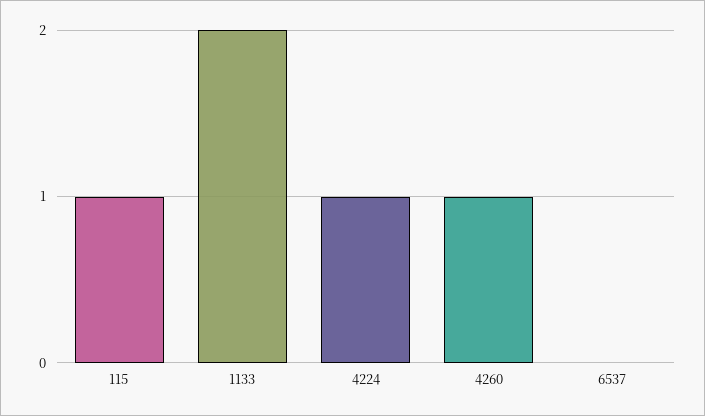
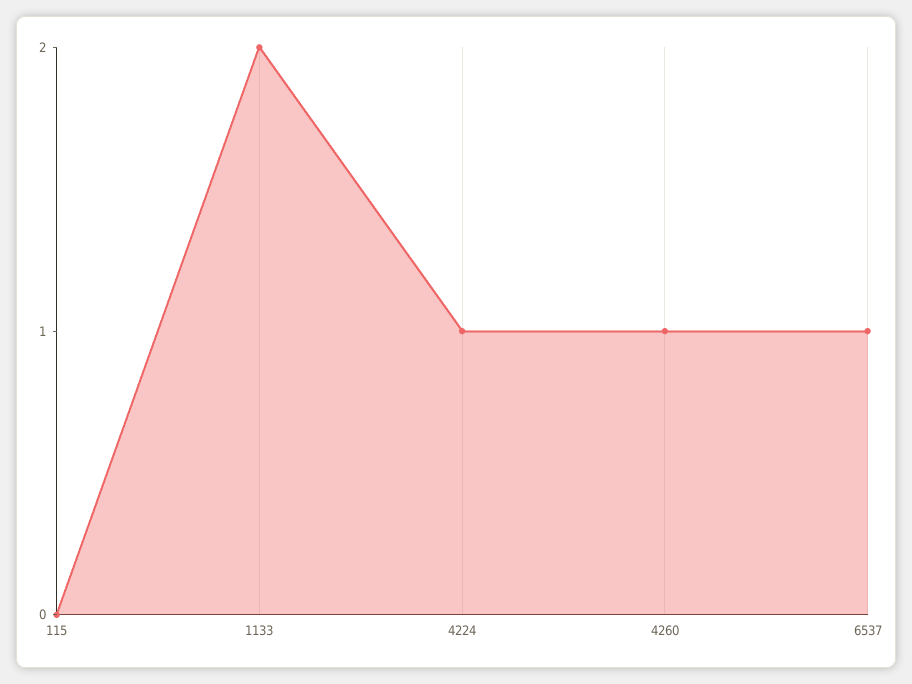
  {
-   "115": 1,
+   "115": 0,
    "1133": 2,
    "4224": 1,
    "4260": 1,
-   "6537": 0
+   "6537": 1
  }

